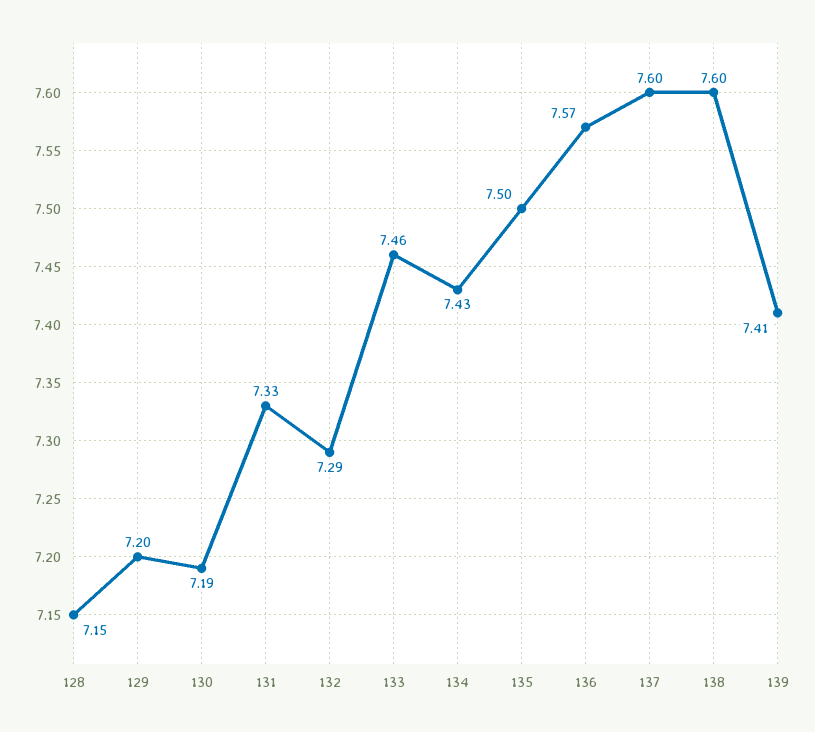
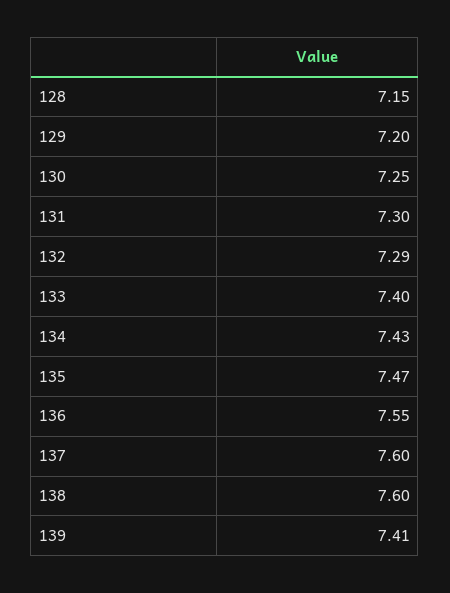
  {
    "128": 7.15,
    "129": 7.2,
-   "130": 7.19,
+   "130": 7.25,
-   "131": 7.33,
+   "131": 7.3,
    "132": 7.29,
-   "133": 7.46,
+   "133": 7.4,
    "134": 7.43,
-   "135": 7.5,
+   "135": 7.47,
-   "136": 7.57,
+   "136": 7.55,
    "137": 7.6,
    "138": 7.6,
    "139": 7.41
  }

